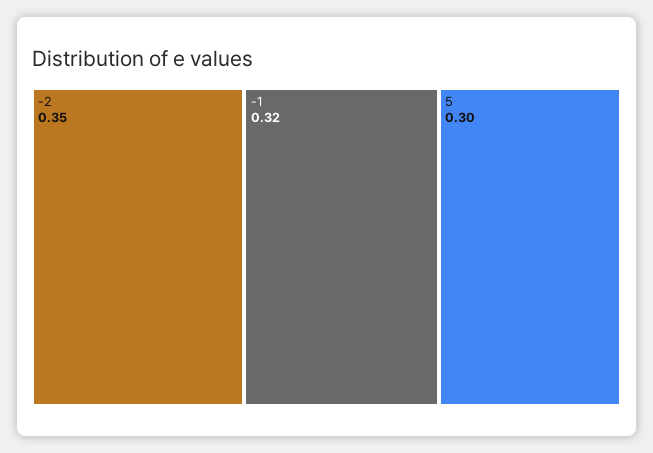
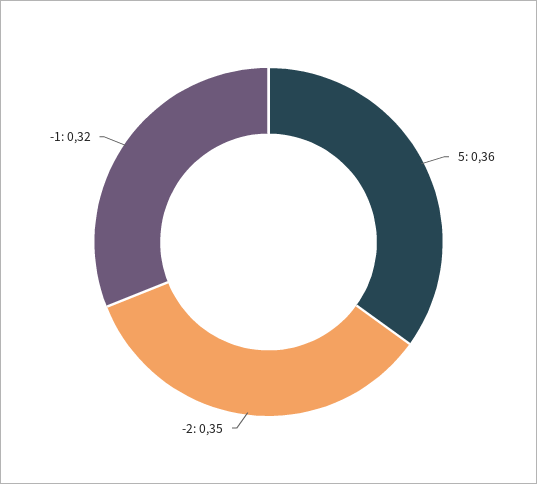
  {
    "-2": 0.35,
    "-1": 0.32,
-   "5": 0.3
+   "5": 0.36
  }

